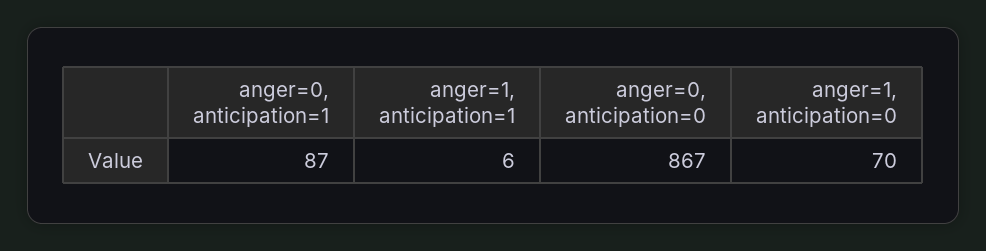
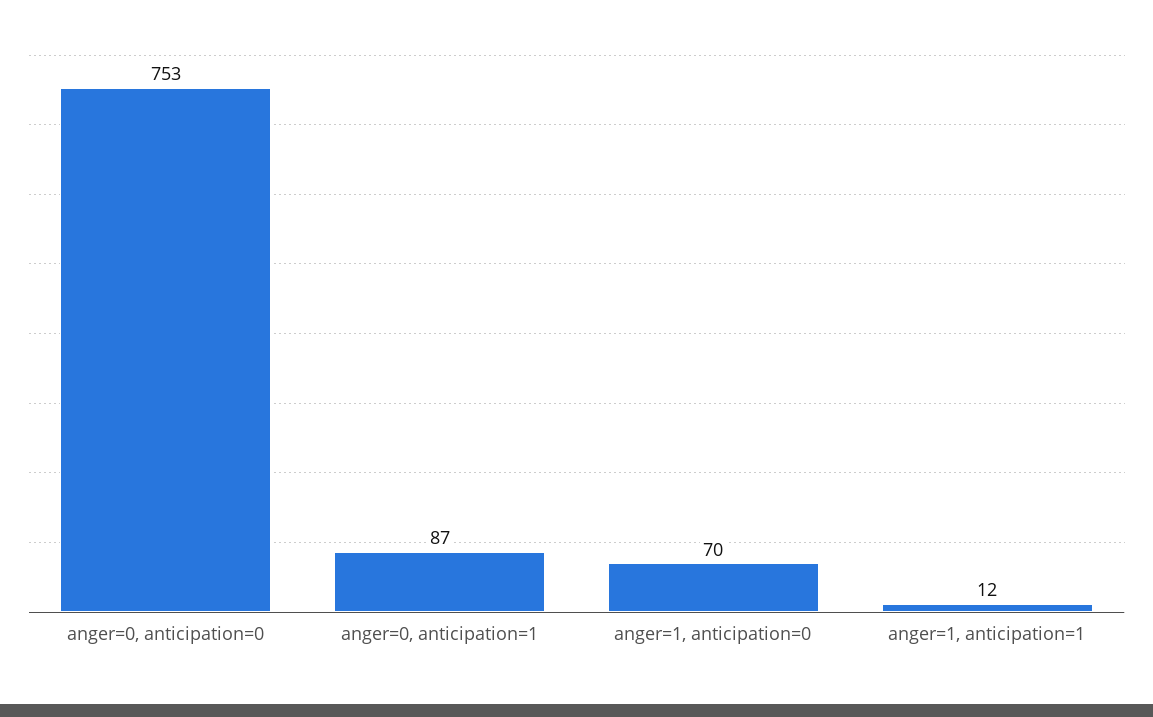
  {
    "anger=0, anticipation=1": 87,
-   "anger=1, anticipation=1": 6,
+   "anger=1, anticipation=1": 12,
-   "anger=0, anticipation=0": 867,
+   "anger=0, anticipation=0": 753,
    "anger=1, anticipation=0": 70
  }

